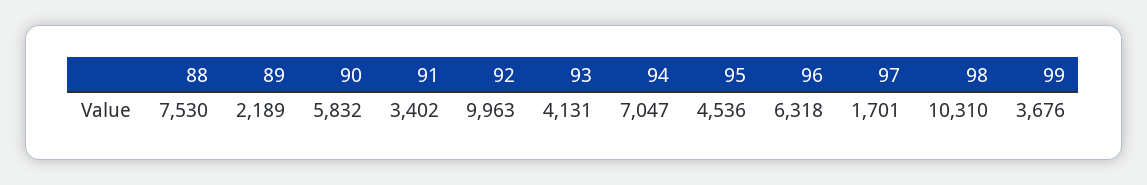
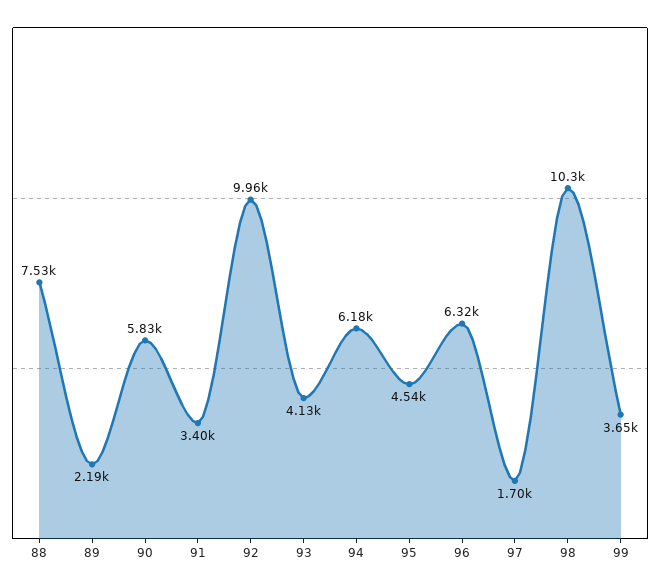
  {
    "88": 7530,
    "89": 2189,
    "90": 5832,
    "91": 3402,
    "92": 9963,
    "93": 4131,
-   "94": 7047,
+   "94": 6180,
    "95": 4536,
    "96": 6318,
    "97": 1701,
    "98": 10310,
-   "99": 3676
+   "99": 3650
  }

